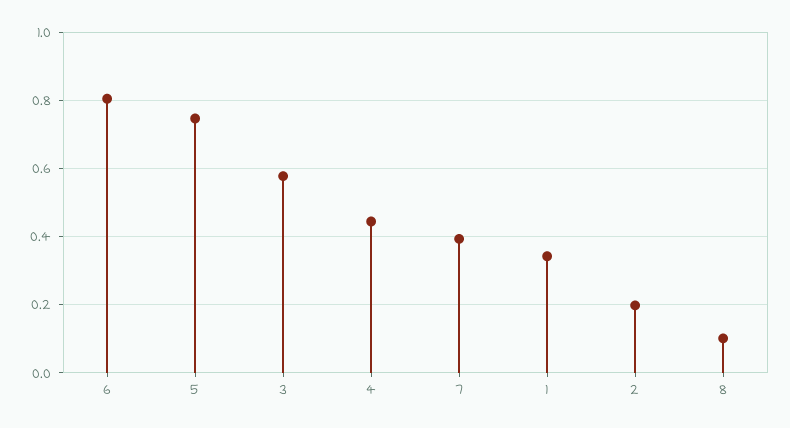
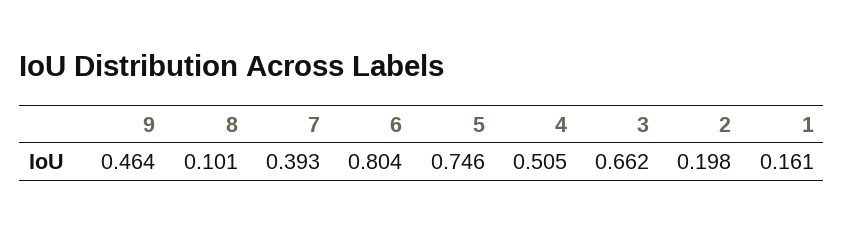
  {
    "6": 0.804,
    "5": 0.746,
-   "3": 0.58,
+   "3": 0.662,
-   "4": 0.44,
+   "4": 0.505,
    "7": 0.393,
-   "1": 0.34,
+   "1": 0.161,
    "2": 0.198,
-   "8": 0.101
+   "8": 0.101,
+   "9": 0.464
  }

